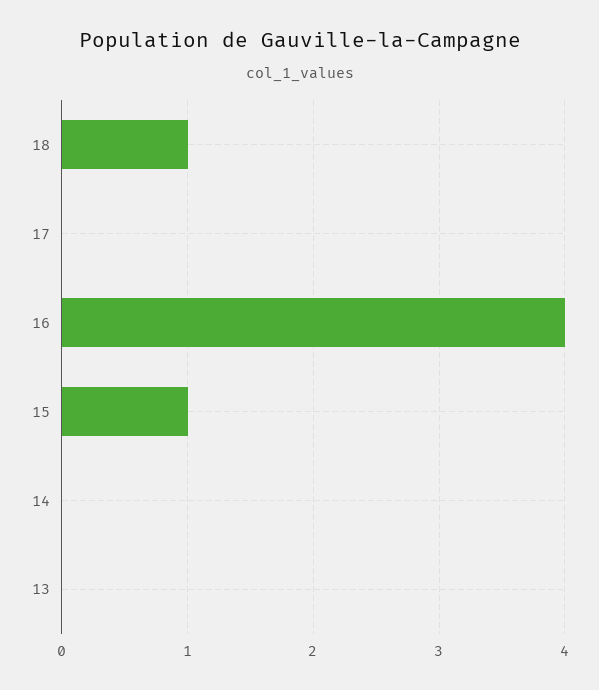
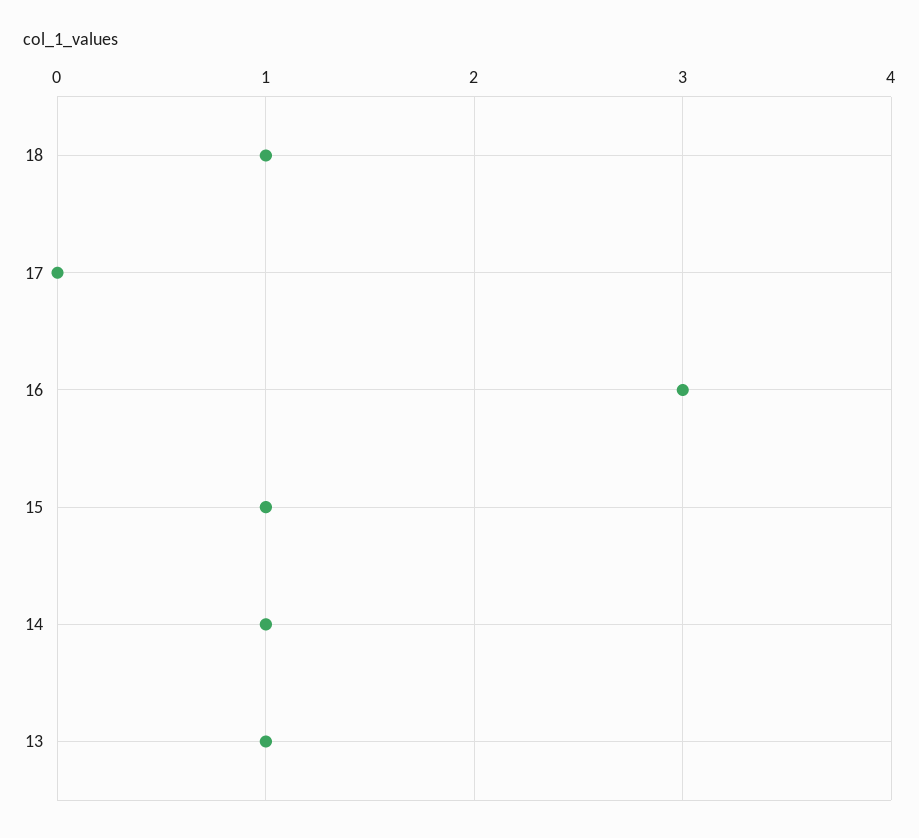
  {
    "18": 1,
    "17": 0,
-   "16": 4,
+   "16": 3,
    "15": 1,
-   "14": 0,
+   "14": 1,
-   "13": 0
+   "13": 1
  }

